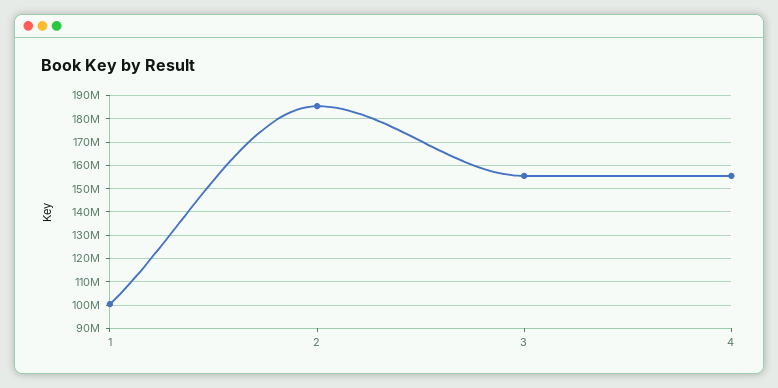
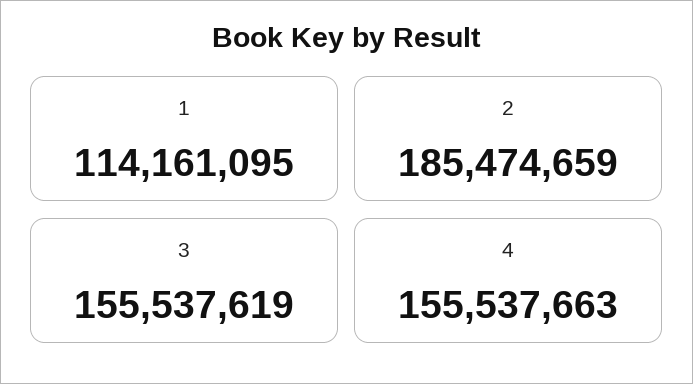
  {
-   "1": 100000000,
+   "1": 114161095,
    "2": 185474659,
    "3": 155537619,
    "4": 155537663
  }

